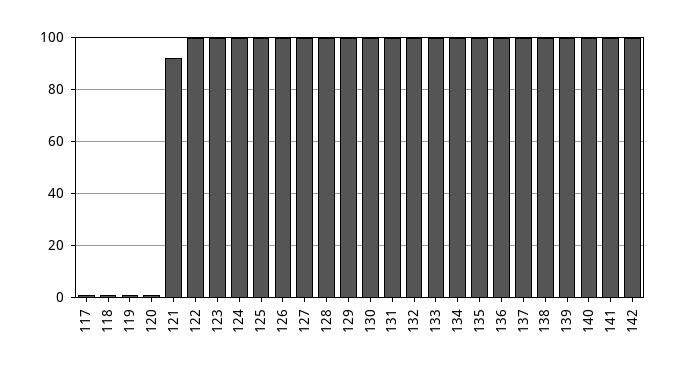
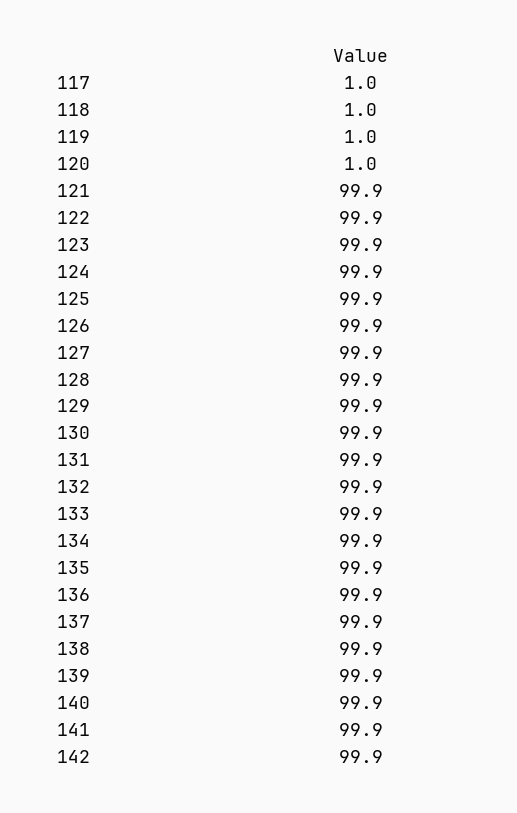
  {
    "117": 1,
    "118": 1,
    "119": 1,
    "120": 1,
-   "121": 92.5,
+   "121": 99.9,
    "122": 99.9,
    "123": 99.9,
    "124": 99.9,
    "125": 99.9,
    "126": 99.9,
    "127": 99.9,
    "128": 99.9,
    "129": 99.9,
    "130": 99.9,
    "131": 99.9,
    "132": 99.9,
    "133": 99.9,
    "134": 99.9,
    "135": 99.9,
    "136": 99.9,
    "137": 99.9,
    "138": 99.9,
    "139": 99.9,
    "140": 99.9,
    "141": 99.9,
    "142": 99.9
  }

